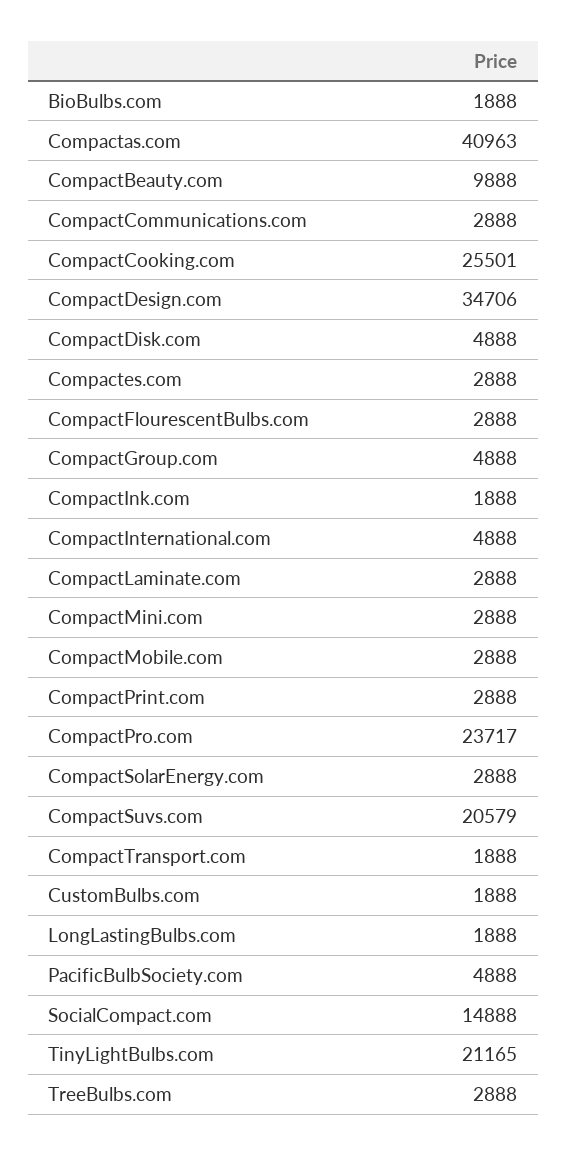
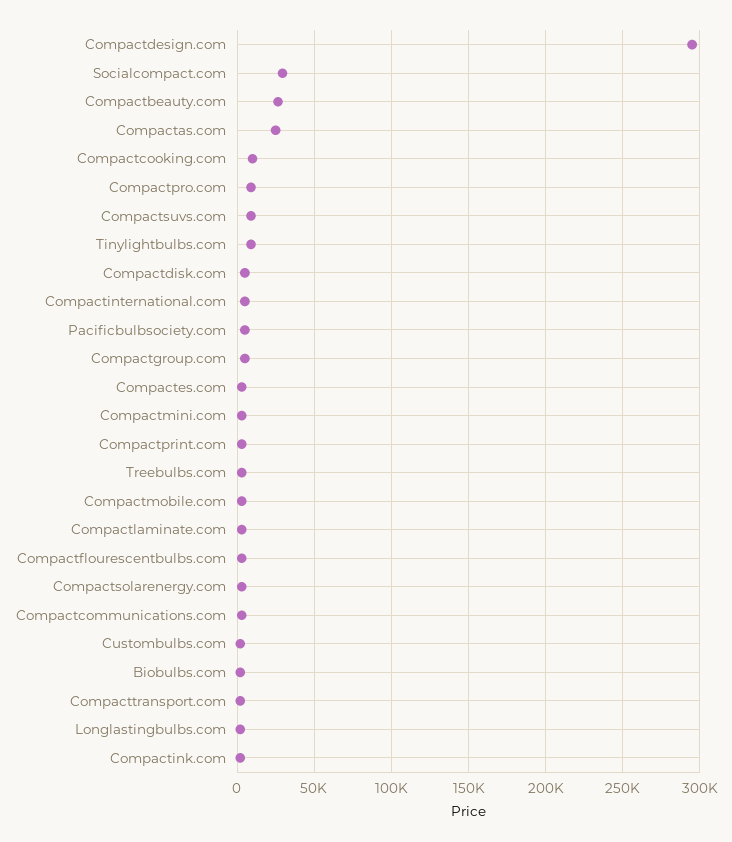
  {
    "BioBulbs.com": 1888,
-   "Compactas.com": 40963,
+   "Compactas.com": 25000,
-   "CompactBeauty.com": 9888,
+   "CompactBeauty.com": 25000,
    "CompactCommunications.com": 2888,
-   "CompactCooking.com": 25501,
+   "CompactCooking.com": 10000,
-   "CompactDesign.com": 34706,
+   "CompactDesign.com": 295000,
    "CompactDisk.com": 4888,
    "Compactes.com": 2888,
    "CompactFlourescentBulbs.com": 2888,
    "CompactGroup.com": 4888,
    "CompactInk.com": 1888,
    "CompactInternational.com": 4888,
    "CompactLaminate.com": 2888,
    "CompactMini.com": 2888,
    "CompactMobile.com": 2888,
    "CompactPrint.com": 2888,
-   "CompactPro.com": 23717,
+   "CompactPro.com": 10000,
    "CompactSolarEnergy.com": 2888,
-   "CompactSuvs.com": 20579,
+   "CompactSuvs.com": 10000,
    "CompactTransport.com": 1888,
    "CustomBulbs.com": 1888,
    "LongLastingBulbs.com": 1888,
    "PacificBulbSociety.com": 4888,
-   "SocialCompact.com": 14888,
+   "SocialCompact.com": 30000,
-   "TinyLightBulbs.com": 21165,
+   "TinyLightBulbs.com": 10000,
    "TreeBulbs.com": 2888
  }

